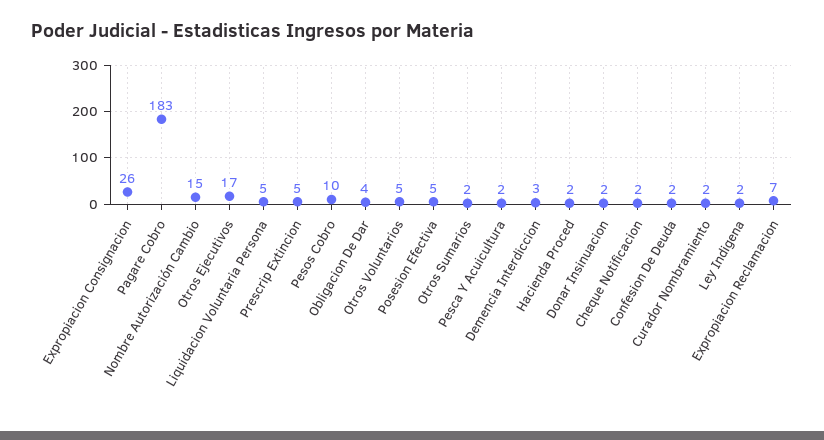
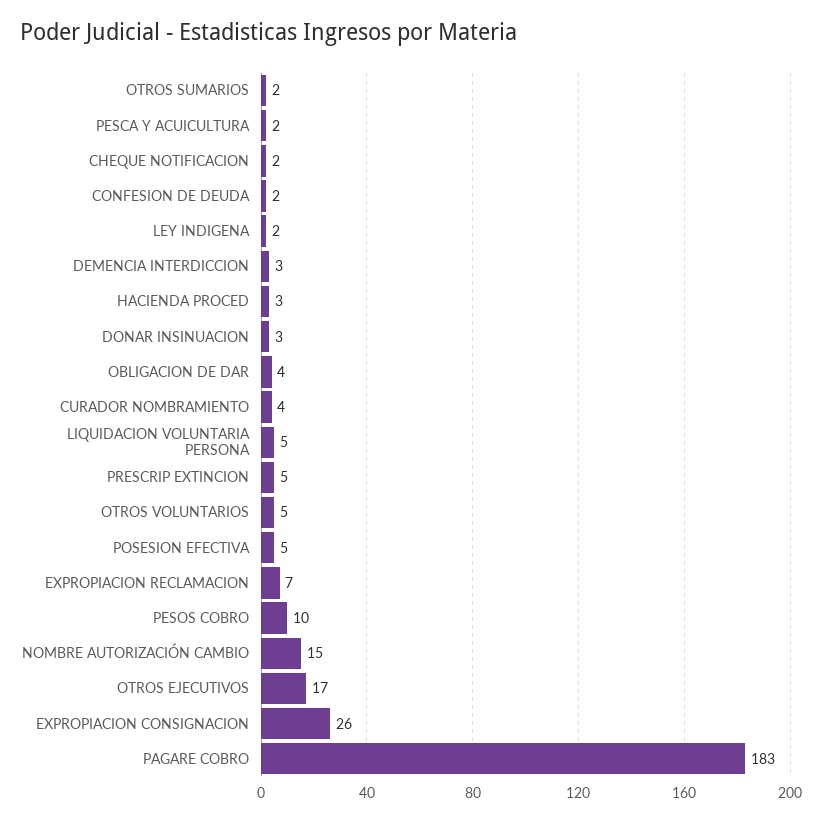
  {
    "Expropiacion Consignacion": 26,
    "Pagare Cobro": 183,
    "Nombre Autorización Cambio": 15,
    "Otros Ejecutivos": 17,
    "Liquidacion Voluntaria Persona": 5,
    "Prescrip Extincion": 5,
    "Pesos Cobro": 10,
    "Obligacion De Dar": 4,
    "Otros Voluntarios": 5,
    "Posesion Efectiva": 5,
    "Otros Sumarios": 2,
    "Pesca Y Acuicultura": 2,
    "Demencia Interdiccion": 3,
-   "Hacienda Proced": 2,
+   "Hacienda Proced": 3,
-   "Donar Insinuacion": 2,
+   "Donar Insinuacion": 3,
    "Cheque Notificacion": 2,
    "Confesion De Deuda": 2,
-   "Curador Nombramiento": 2,
+   "Curador Nombramiento": 4,
    "Ley Indigena": 2,
    "Expropiacion Reclamacion": 7
  }

